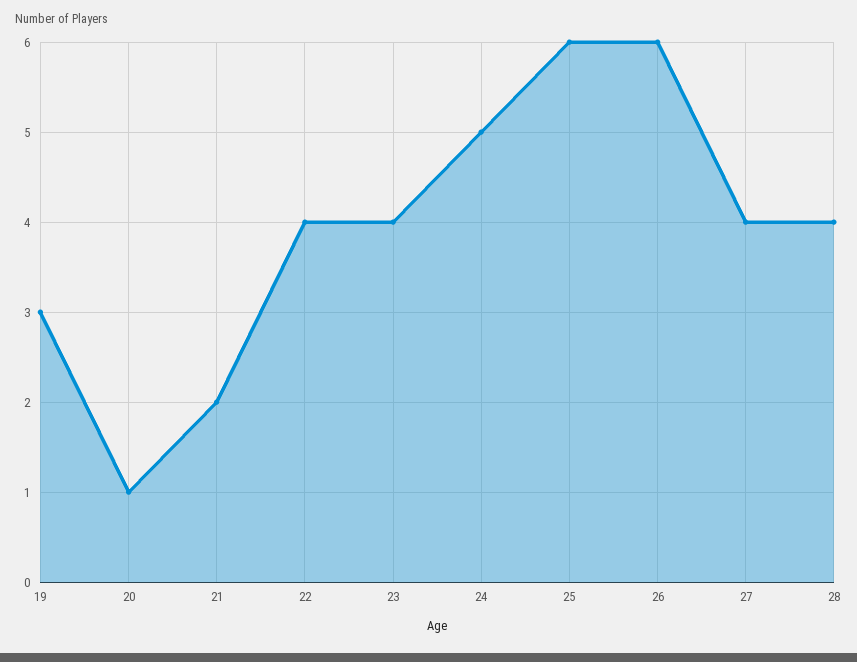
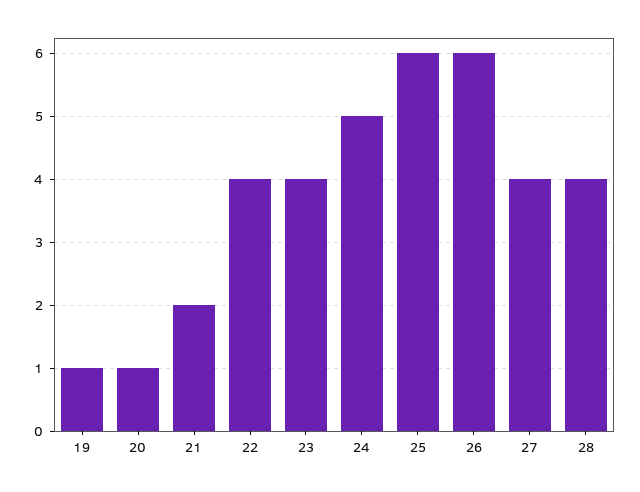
  {
-   "19": 3,
+   "19": 1,
    "20": 1,
    "21": 2,
    "22": 4,
    "23": 4,
    "24": 5,
    "25": 6,
    "26": 6,
    "27": 4,
    "28": 4
  }

